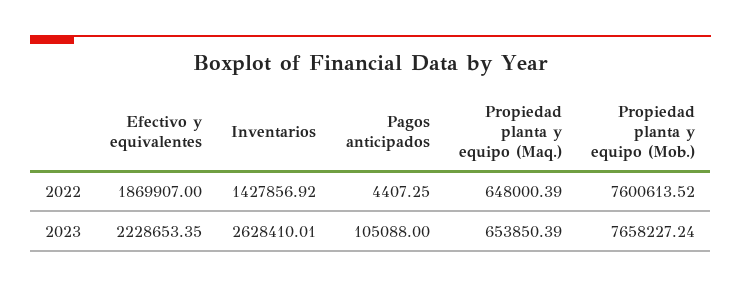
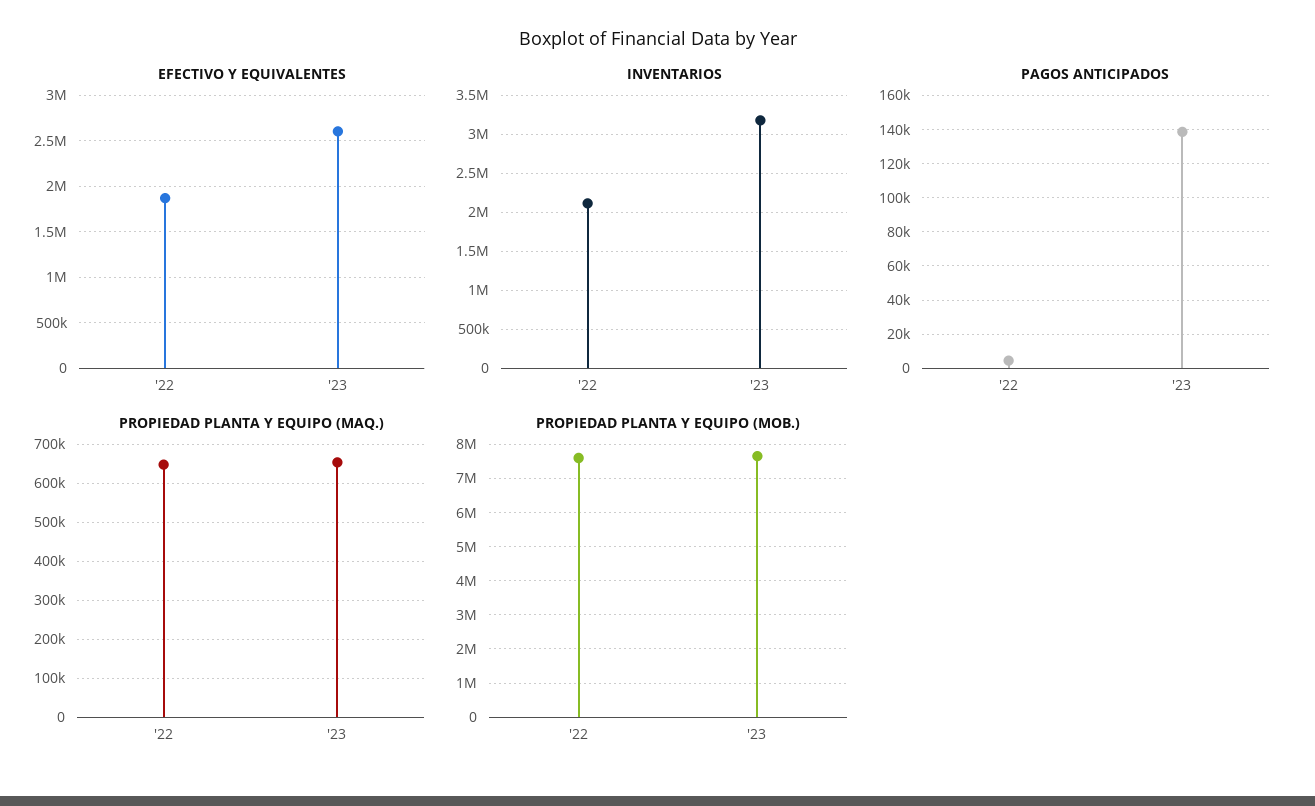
  {
    "Efectivo y equivalentes": {
      "2022": 1869907,
-     "2023": 2228653.35
+     "2023": 2600000
    },
    "Inventarios": {
-     "2022": 1427856.92,
+     "2022": 2100000,
-     "2023": 2628410.01
+     "2023": 3200000
    },
    "Pagos anticipados": {
      "2022": 4407.25,
-     "2023": 105088
+     "2023": 140000
    },
    "Propiedad planta y equipo (Maq.)": {
      "2022": 648000.39,
      "2023": 653850.39
    },
    "Propiedad planta y equipo (Mob.)": {
      "2022": 7600613.52,
      "2023": 7658227.24
    }
  }

